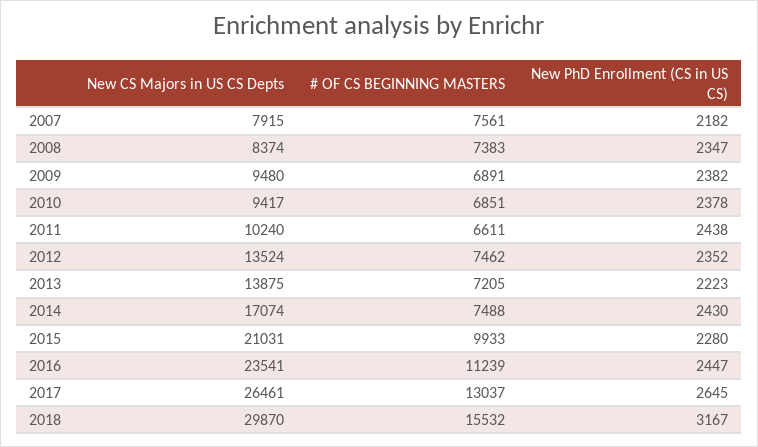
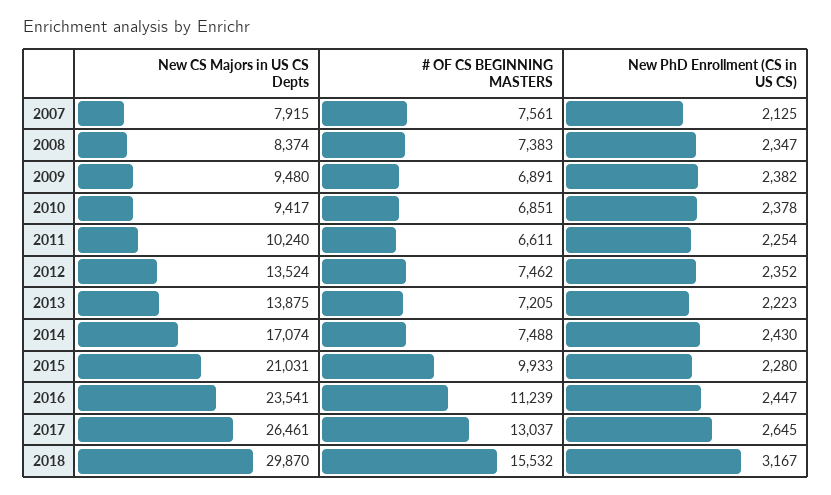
  {
    "New CS Majors in US CS Depts": {
      "2007": 7915,
      "2008": 8374,
      "2009": 9480,
      "2010": 9417,
      "2011": 10240,
      "2012": 13524,
      "2013": 13875,
      "2014": 17074,
      "2015": 21031,
      "2016": 23541,
      "2017": 26461,
      "2018": 29870
    },
    "# OF CS BEGINNING MASTERS": {
      "2007": 7561,
      "2008": 7383,
      "2009": 6891,
      "2010": 6851,
      "2011": 6611,
      "2012": 7462,
      "2013": 7205,
      "2014": 7488,
      "2015": 9933,
      "2016": 11239,
      "2017": 13037,
      "2018": 15532
    },
    "New PhD Enrollment (CS in US CS)": {
-     "2007": 2182,
+     "2007": 2125,
      "2008": 2347,
      "2009": 2382,
      "2010": 2378,
-     "2011": 2438,
+     "2011": 2254,
      "2012": 2352,
      "2013": 2223,
      "2014": 2430,
      "2015": 2280,
      "2016": 2447,
      "2017": 2645,
      "2018": 3167
    }
  }

